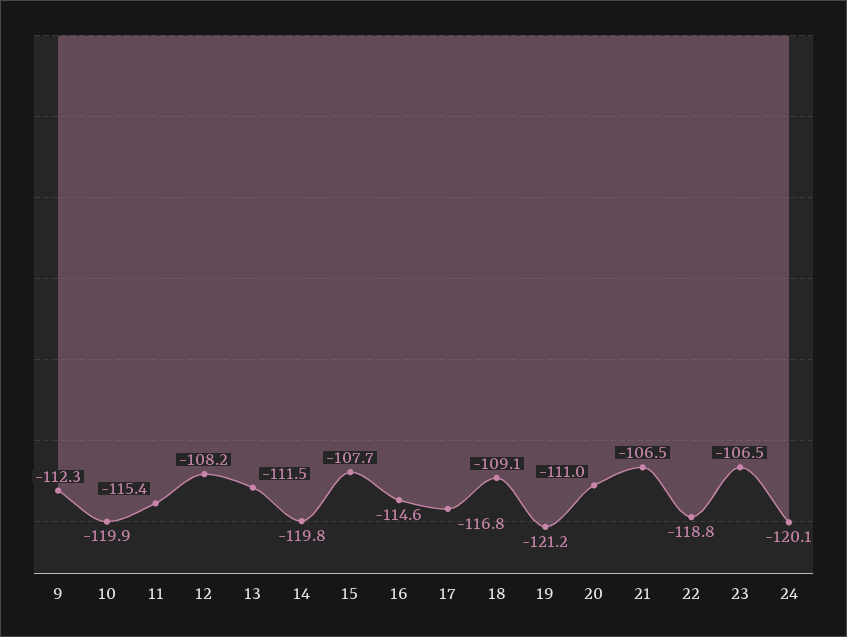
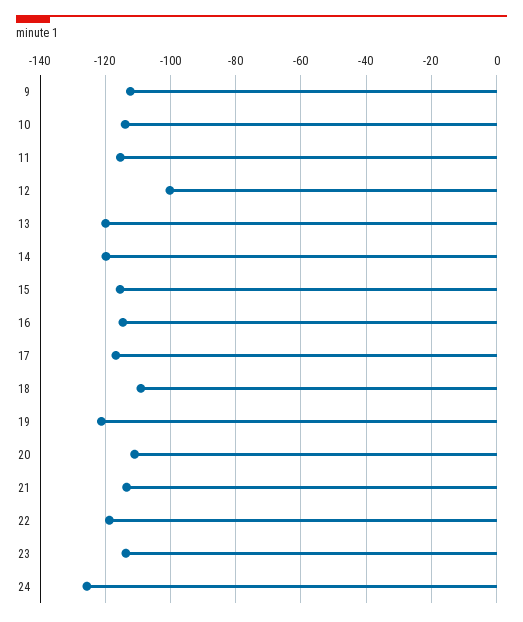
  {
    "9": -112.3,
-   "10": -119.9,
+   "10": -114,
    "11": -115.4,
-   "12": -108.2,
+   "12": -100,
-   "13": -111.5,
+   "13": -120,
    "14": -119.8,
-   "15": -107.7,
+   "15": -116,
    "16": -114.6,
    "17": -116.8,
    "18": -109.1,
    "19": -121.2,
    "20": -111,
-   "21": -106.5,
+   "21": -114,
    "22": -118.8,
-   "23": -106.5,
+   "23": -114,
-   "24": -120.1
+   "24": -126
  }

